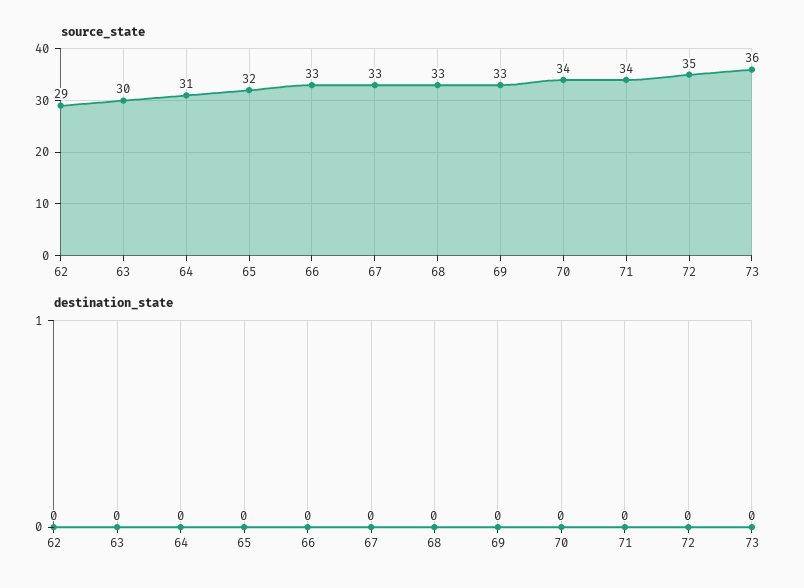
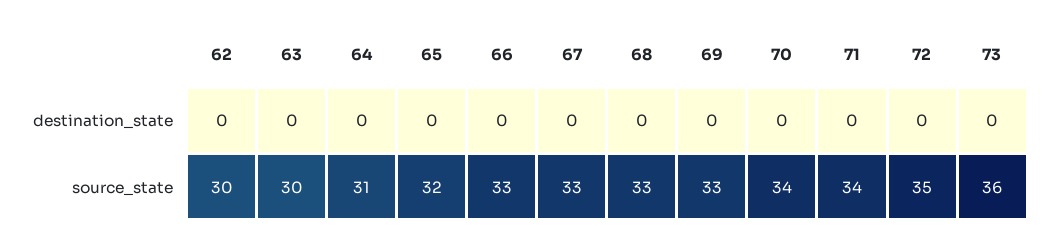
  {
    "source_state": {
-     "62": 29,
+     "62": 30,
      "63": 30,
      "64": 31,
      "65": 32,
      "66": 33,
      "67": 33,
      "68": 33,
      "69": 33,
      "70": 34,
      "71": 34,
      "72": 35,
      "73": 36
    },
    "destination_state": {
      "62": 0,
      "63": 0,
      "64": 0,
      "65": 0,
      "66": 0,
      "67": 0,
      "68": 0,
      "69": 0,
      "70": 0,
      "71": 0,
      "72": 0,
      "73": 0
    }
  }

